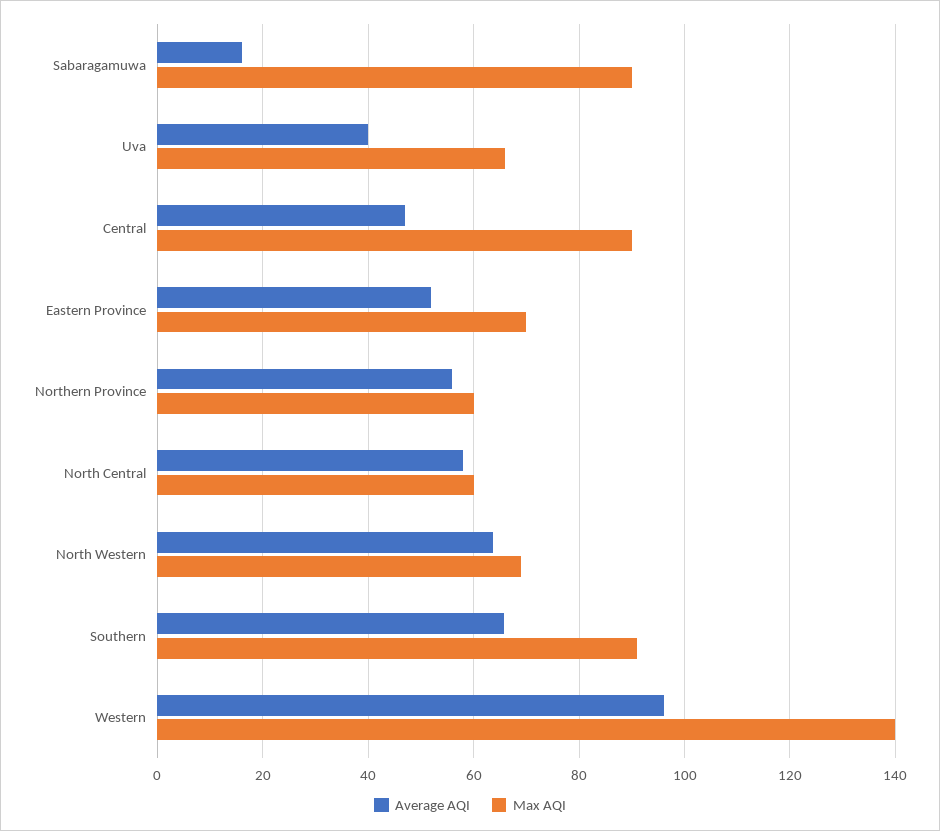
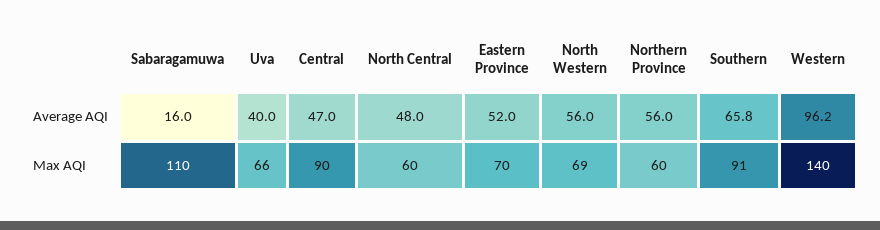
  {
    "Average AQI": {
      "Sabaragamuwa": 16,
      "Uva": 40,
      "Central": 47,
      "Eastern Province": 52,
      "Northern Province": 56,
-     "North Central": 58,
+     "North Central": 48,
-     "North Western": 64,
+     "North Western": 56,
      "Southern": 65.8,
      "Western": 96.2
    },
    "Max AQI": {
-     "Sabaragamuwa": 90,
+     "Sabaragamuwa": 110,
      "Uva": 66,
      "Central": 90,
      "Eastern Province": 70,
      "Northern Province": 60,
      "North Central": 60,
      "North Western": 69,
      "Southern": 91,
      "Western": 140
    }
  }

